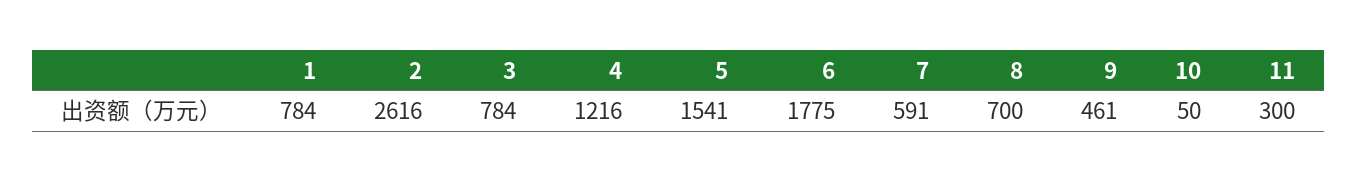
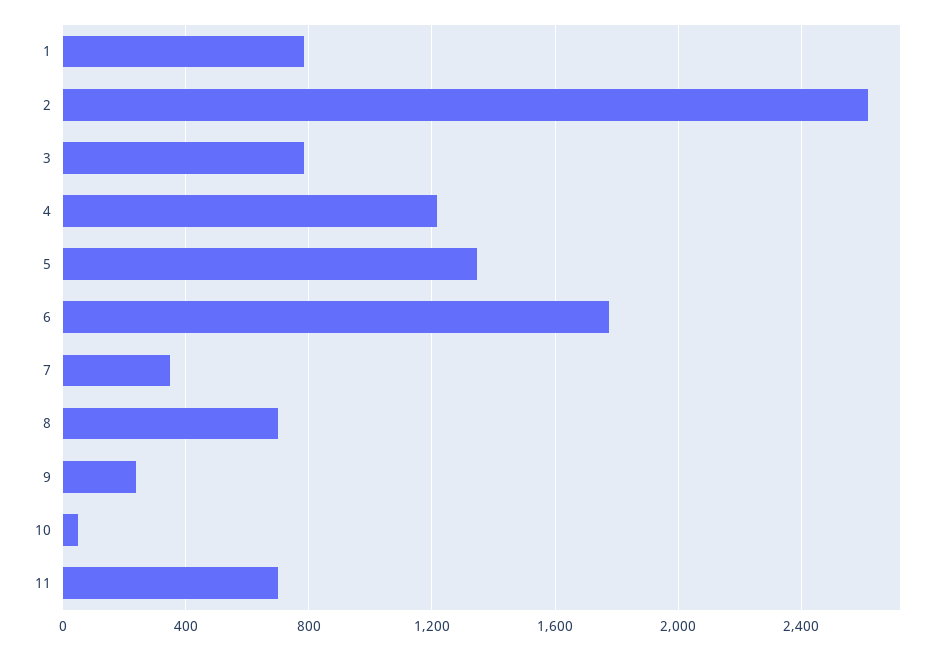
  {
    "1": 784,
    "2": 2616,
    "3": 784,
    "4": 1216,
-   "5": 1541,
+   "5": 1350,
    "6": 1775,
-   "7": 591,
+   "7": 350,
    "8": 700,
-   "9": 461,
+   "9": 250,
    "10": 50,
-   "11": 300
+   "11": 700
  }

